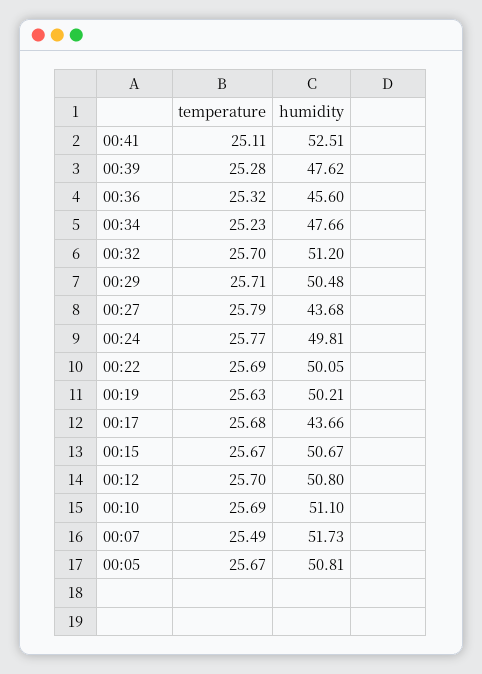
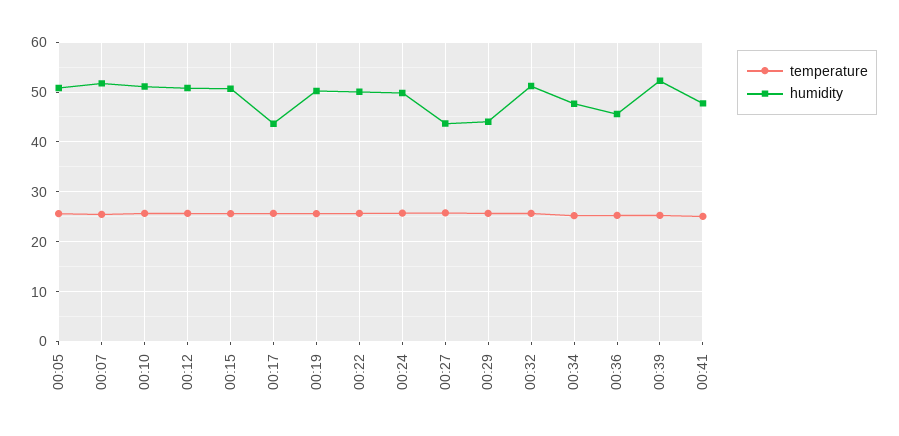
  {
    "temperature": {
      "00:41": 25.11,
      "00:39": 25.28,
      "00:36": 25.32,
      "00:34": 25.23,
      "00:32": 25.7,
      "00:29": 25.71,
      "00:27": 25.79,
      "00:24": 25.77,
      "00:22": 25.69,
      "00:19": 25.63,
      "00:17": 25.68,
      "00:15": 25.67,
      "00:12": 25.7,
      "00:10": 25.69,
      "00:07": 25.49,
      "00:05": 25.67
    },
    "humidity": {
-     "00:41": 52.51,
+     "00:41": 48,
-     "00:39": 47.62,
+     "00:39": 52,
      "00:36": 45.6,
      "00:34": 47.66,
      "00:32": 51.2,
-     "00:29": 50.48,
+     "00:29": 44,
      "00:27": 43.68,
      "00:24": 49.81,
      "00:22": 50.05,
      "00:19": 50.21,
      "00:17": 43.66,
      "00:15": 50.67,
      "00:12": 50.8,
      "00:10": 51.1,
      "00:07": 51.73,
      "00:05": 50.81
    }
  }

